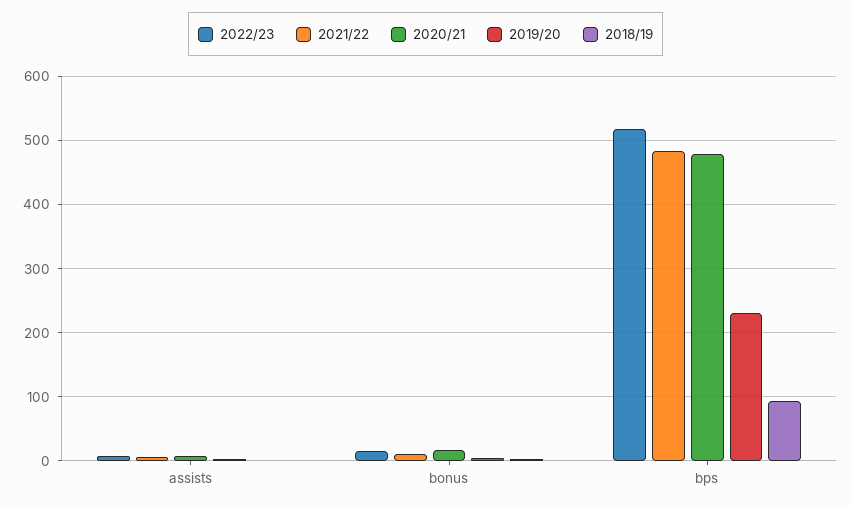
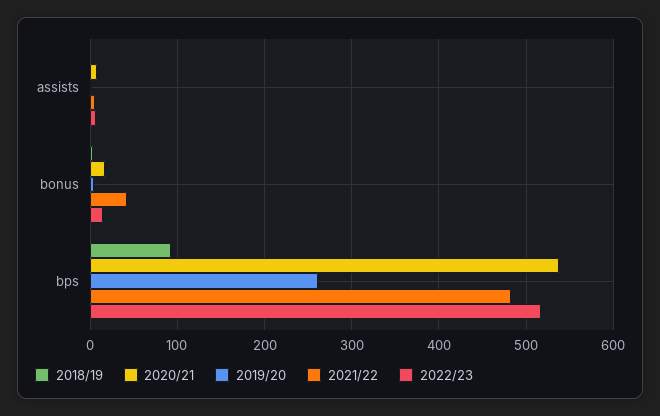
  {
    "2022/23": {
      "assists": 10,
      "bonus": 20,
      "bps": 520
    },
    "2021/22": {
      "assists": 10,
-     "bonus": 10,
+     "bonus": 40,
      "bps": 480
    },
    "2020/21": {
      "assists": 10,
      "bonus": 20,
-     "bps": 480
+     "bps": 540
    },
    "2019/20": {
      "assists": 0,
      "bonus": 0,
-     "bps": 230
+     "bps": 260
    },
    "2018/19": {
      "assists": 0,
      "bonus": 0,
      "bps": 90
    }
  }

